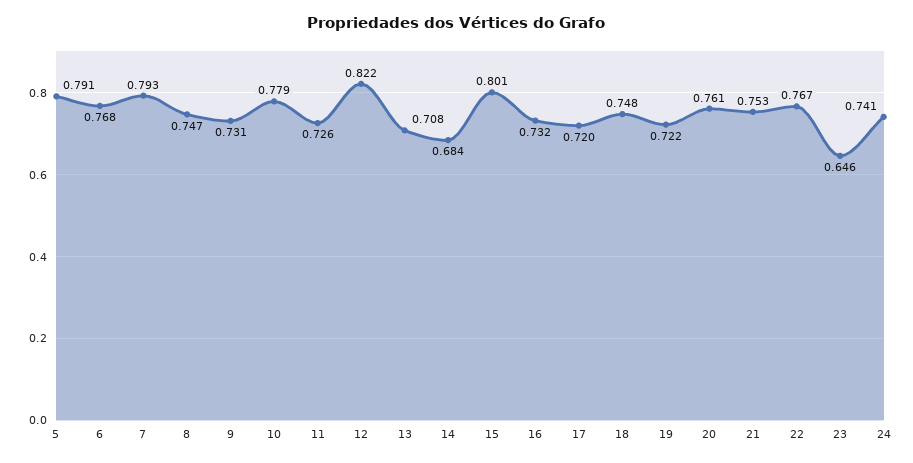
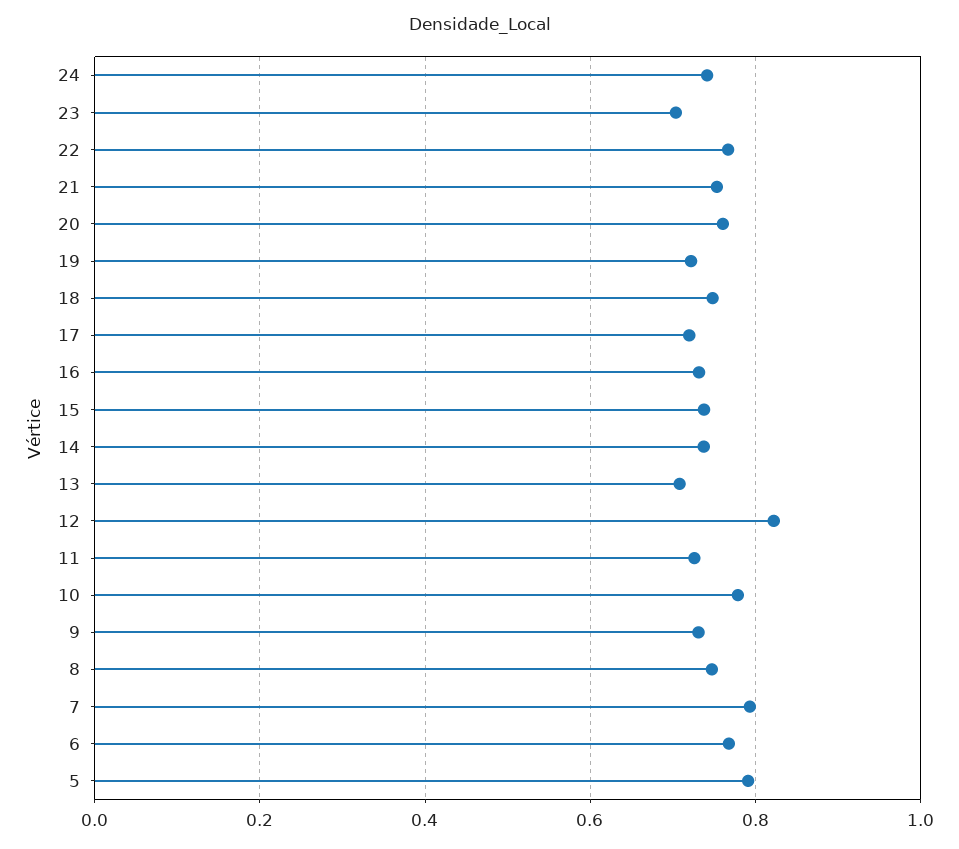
  {
    "5": 0.791,
    "6": 0.768,
    "7": 0.793,
    "8": 0.747,
    "9": 0.731,
    "10": 0.779,
    "11": 0.726,
    "12": 0.822,
    "13": 0.708,
-   "14": 0.684,
+   "14": 0.74,
-   "15": 0.801,
+   "15": 0.74,
    "16": 0.732,
    "17": 0.72,
    "18": 0.748,
    "19": 0.722,
    "20": 0.761,
    "21": 0.753,
    "22": 0.767,
-   "23": 0.646,
+   "23": 0.7,
    "24": 0.741
  }

